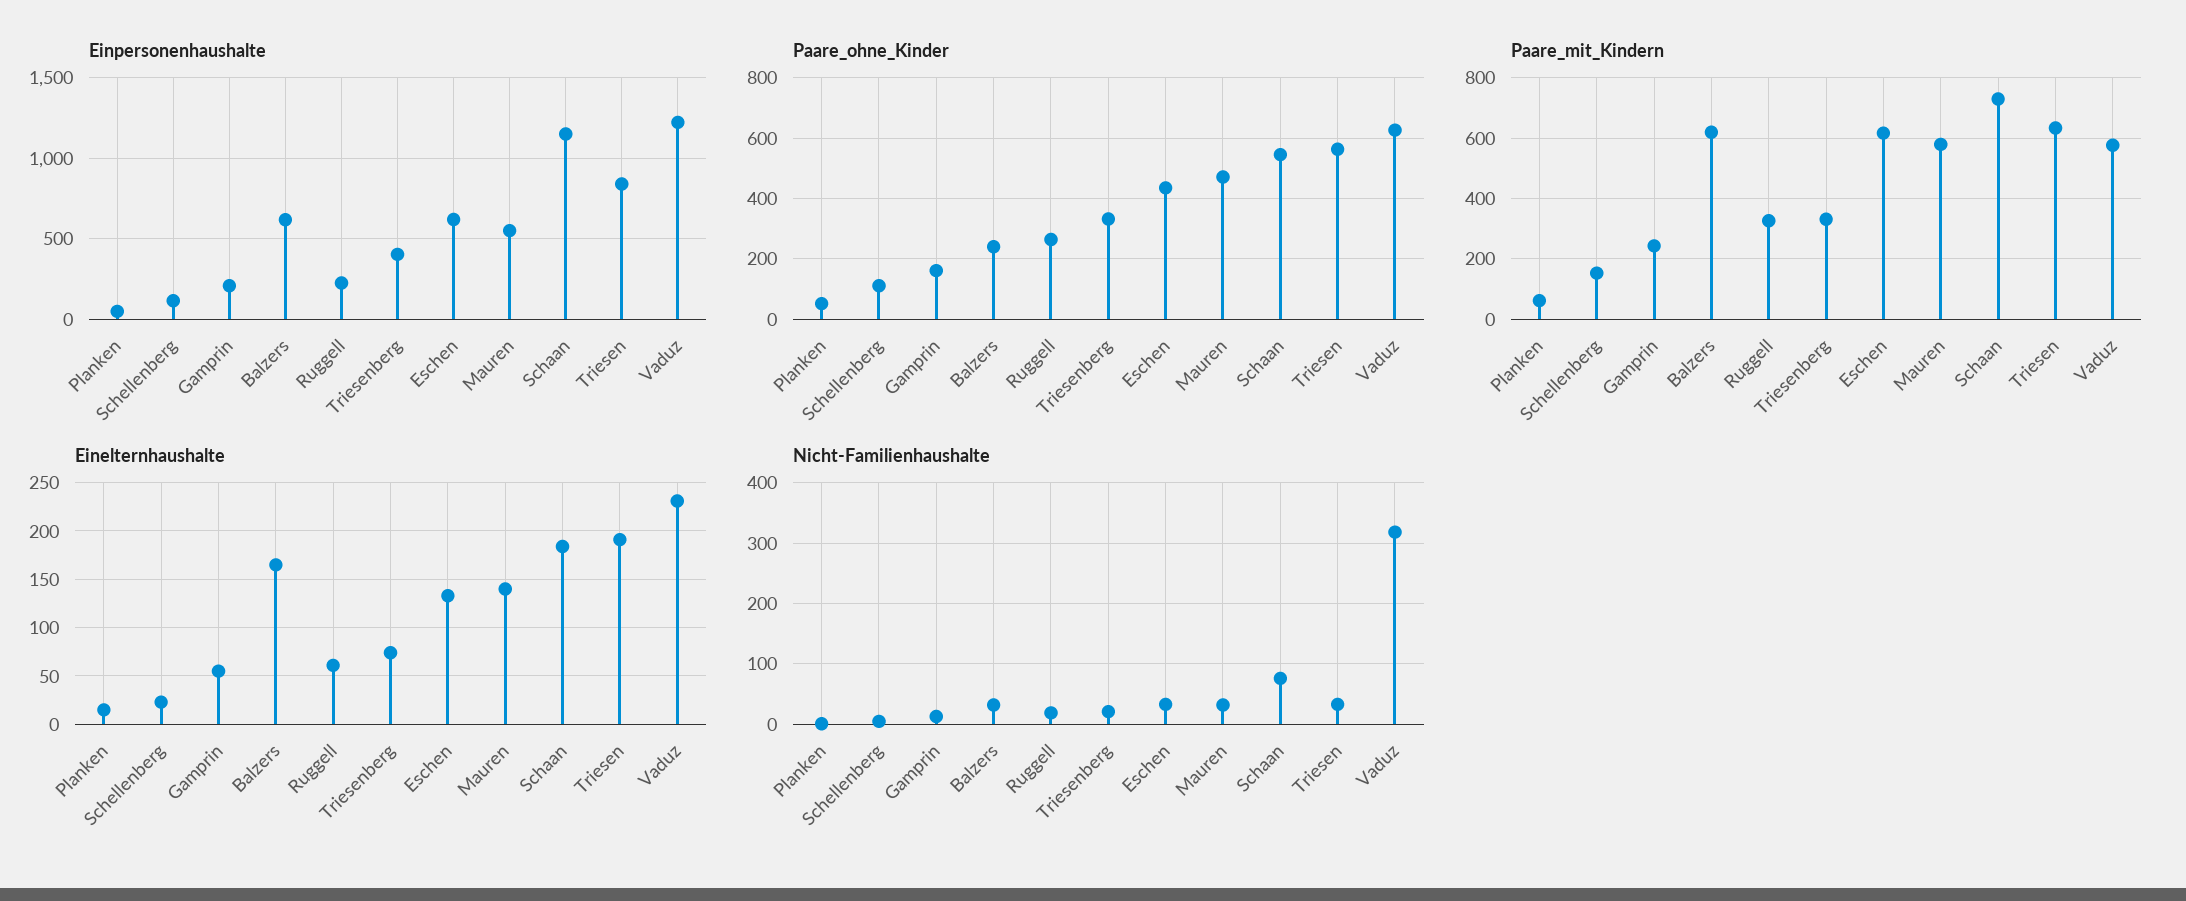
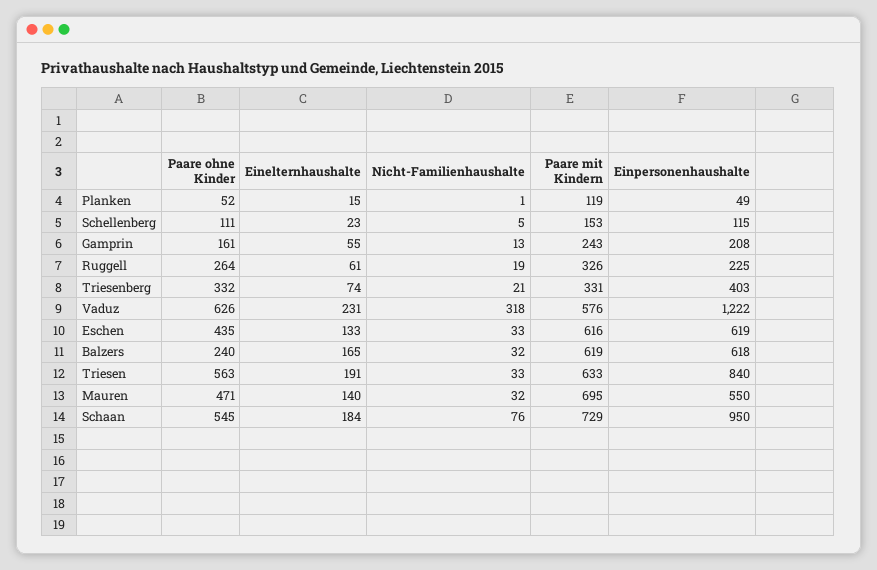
  {
    "Einpersonenhaushalte": {
      "Planken": 49,
      "Schellenberg": 115,
      "Gamprin": 208,
      "Balzers": 618,
      "Ruggell": 225,
      "Triesenberg": 403,
      "Eschen": 619,
      "Mauren": 550,
-     "Schaan": 1150,
+     "Schaan": 950,
      "Triesen": 840,
      "Vaduz": 1222
    },
    "Paare_ohne_Kinder": {
      "Planken": 52,
      "Schellenberg": 111,
      "Gamprin": 161,
      "Balzers": 240,
      "Ruggell": 264,
      "Triesenberg": 332,
      "Eschen": 435,
      "Mauren": 471,
      "Schaan": 545,
      "Triesen": 563,
      "Vaduz": 626
    },
    "Paare_mit_Kindern": {
-     "Planken": 60,
+     "Planken": 119,
      "Schellenberg": 153,
      "Gamprin": 243,
      "Balzers": 619,
      "Ruggell": 326,
      "Triesenberg": 331,
      "Eschen": 616,
-     "Mauren": 580,
+     "Mauren": 695,
      "Schaan": 729,
      "Triesen": 633,
      "Vaduz": 576
    },
    "Einelternhaushalte": {
      "Planken": 15,
      "Schellenberg": 23,
      "Gamprin": 55,
      "Balzers": 165,
      "Ruggell": 61,
      "Triesenberg": 74,
      "Eschen": 133,
      "Mauren": 140,
      "Schaan": 184,
      "Triesen": 191,
      "Vaduz": 231
    },
    "Nicht-Familienhaushalte": {
      "Planken": 1,
      "Schellenberg": 5,
      "Gamprin": 13,
      "Balzers": 32,
      "Ruggell": 19,
      "Triesenberg": 21,
      "Eschen": 33,
      "Mauren": 32,
      "Schaan": 76,
      "Triesen": 33,
      "Vaduz": 318
    }
  }

